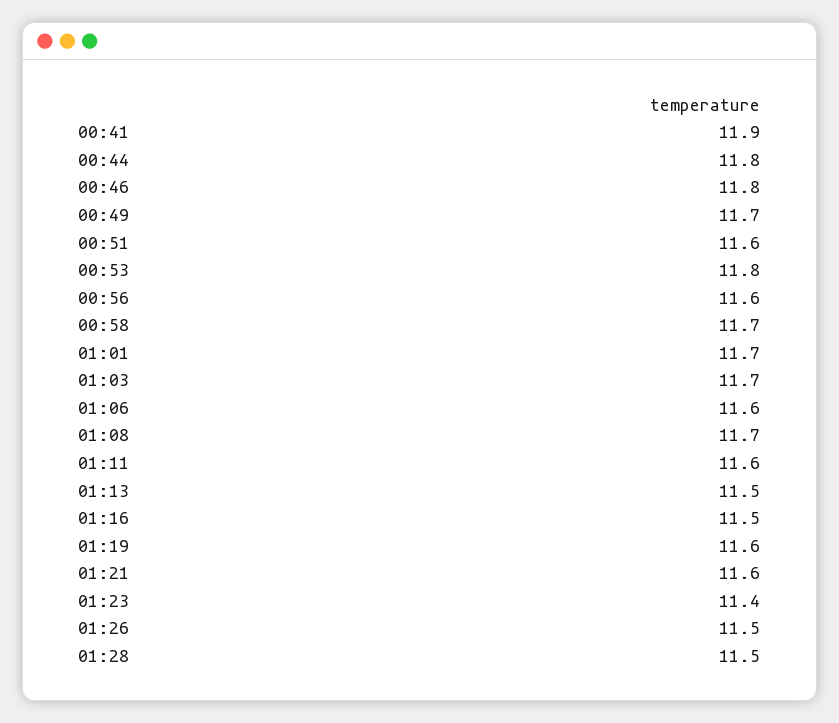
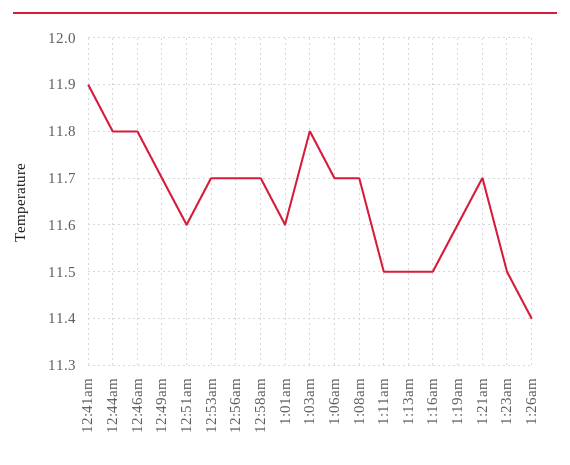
  {
    "00:41": 11.9,
    "00:44": 11.8,
    "00:46": 11.8,
    "00:49": 11.7,
    "00:51": 11.6,
-   "00:53": 11.8,
+   "00:53": 11.7,
-   "00:56": 11.6,
+   "00:56": 11.7,
    "00:58": 11.7,
-   "01:01": 11.7,
+   "01:01": 11.6,
-   "01:03": 11.7,
+   "01:03": 11.8,
-   "01:06": 11.6,
+   "01:06": 11.7,
    "01:08": 11.7,
-   "01:11": 11.6,
+   "01:11": 11.5,
    "01:13": 11.5,
    "01:16": 11.5,
    "01:19": 11.6,
-   "01:21": 11.6,
+   "01:21": 11.7,
-   "01:23": 11.4,
+   "01:23": 11.5,
-   "01:26": 11.5,
+   "01:26": 11.4
-   "01:28": 11.5
  }

